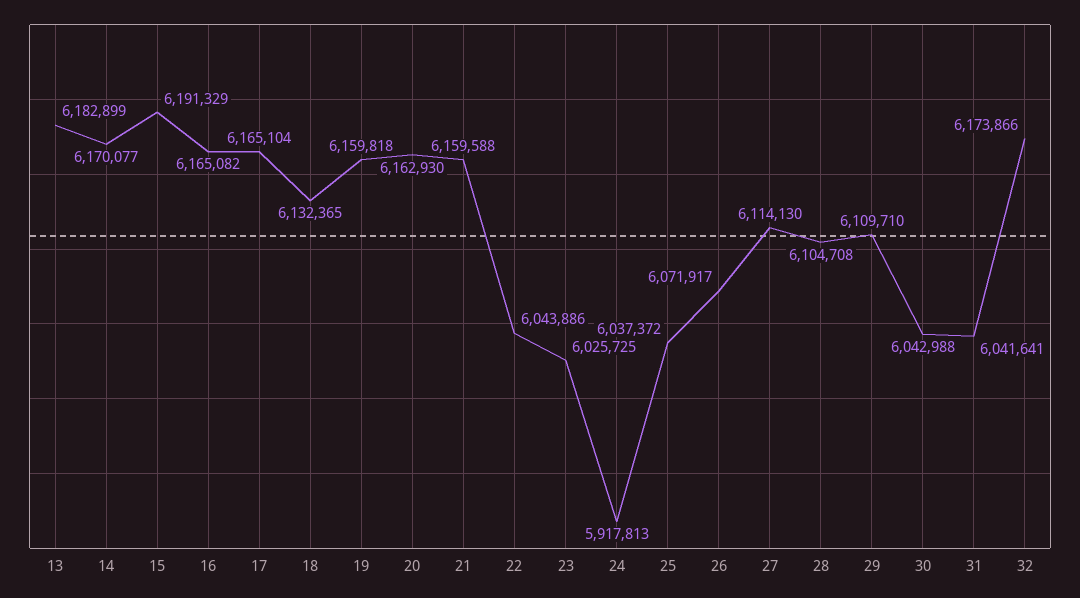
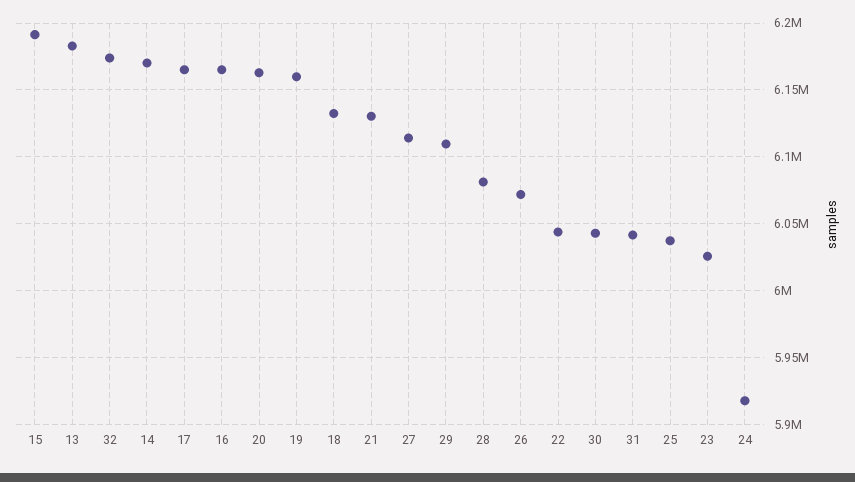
  {
    "13": 6182899,
    "14": 6170077,
    "15": 6191329,
    "16": 6165082,
    "17": 6165104,
    "18": 6132365,
    "19": 6159818,
    "20": 6162930,
-   "21": 6159588,
+   "21": 6130000,
    "22": 6043886,
    "23": 6025725,
    "24": 5917813,
    "25": 6037372,
    "26": 6071917,
    "27": 6114130,
-   "28": 6104708,
+   "28": 6080000,
    "29": 6109710,
    "30": 6042988,
    "31": 6041641,
    "32": 6173866
  }

